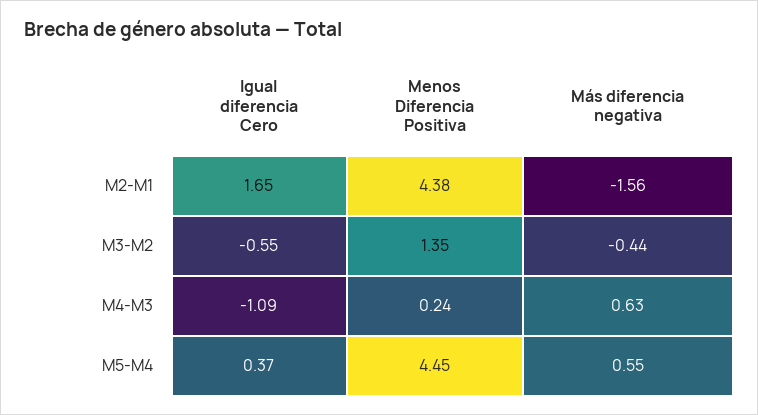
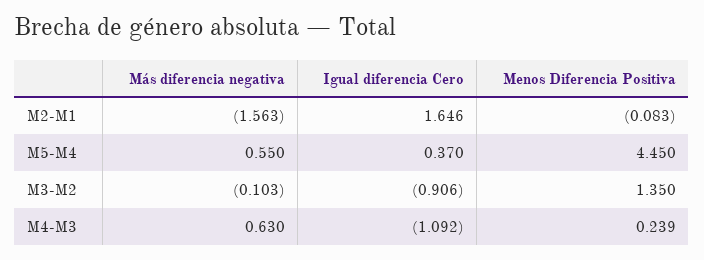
  {
    "Igual diferencia Cero": {
      "M2-M1": 1.646,
-     "M3-M2": -0.55,
+     "M3-M2": -0.906,
      "M4-M3": -1.092,
      "M5-M4": 0.37
    },
    "Menos Diferencia Positiva": {
-     "M2-M1": 4.38,
+     "M2-M1": -0.083,
      "M3-M2": 1.35,
      "M4-M3": 0.239,
      "M5-M4": 4.45
    },
    "Más diferencia negativa": {
      "M2-M1": -1.563,
-     "M3-M2": -0.44,
+     "M3-M2": -0.103,
      "M4-M3": 0.63,
      "M5-M4": 0.55
    }
  }

